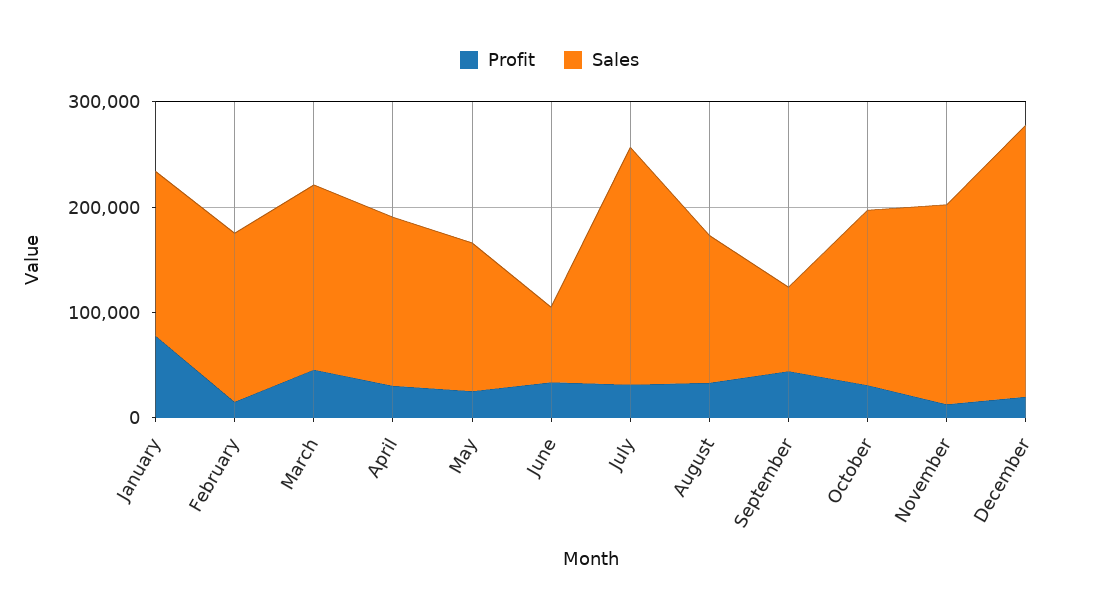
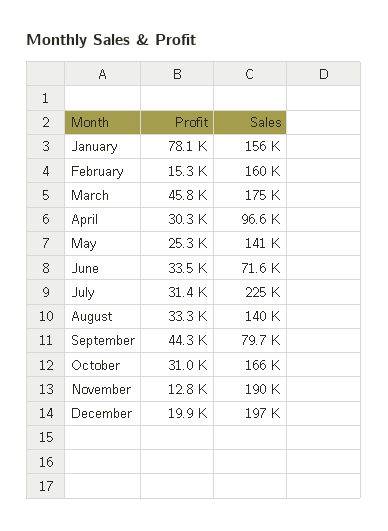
  {
    "Profit": {
      "January": 78100,
      "February": 15300,
      "March": 45800,
      "April": 30300,
      "May": 25300,
      "June": 33500,
      "July": 31400,
      "August": 33300,
      "September": 44300,
      "October": 31000,
      "November": 12800,
      "December": 19900
    },
    "Sales": {
      "January": 156000,
      "February": 160000,
      "March": 175000,
-     "April": 160000,
+     "April": 96600,
      "May": 141000,
      "June": 71600,
      "July": 225000,
      "August": 140000,
      "September": 79700,
      "October": 166000,
      "November": 190000,
-     "December": 260000
+     "December": 197000
    }
  }

